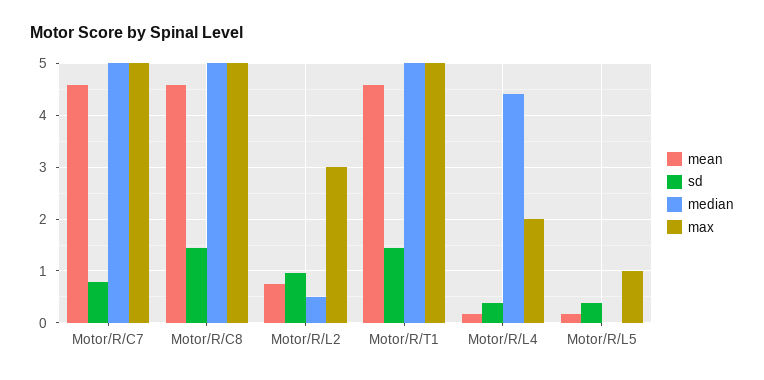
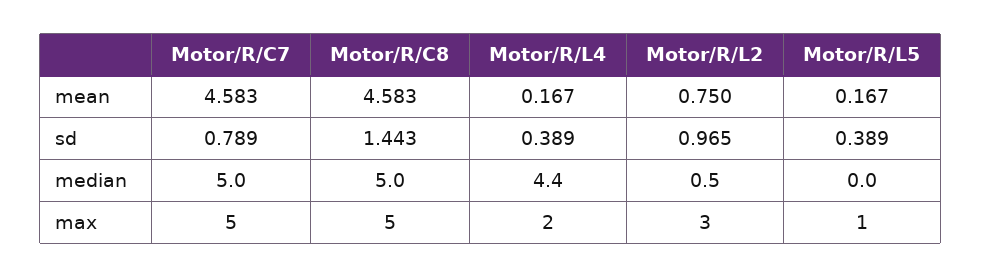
  {
    "mean": {
      "Motor/R/C7": 4.583,
      "Motor/R/C8": 4.583,
      "Motor/R/L2": 0.75,
-     "Motor/R/T1": 4.6,
      "Motor/R/L4": 0.167,
      "Motor/R/L5": 0.167
    },
    "sd": {
      "Motor/R/C7": 0.789,
      "Motor/R/C8": 1.443,
      "Motor/R/L2": 0.965,
-     "Motor/R/T1": 1.4,
      "Motor/R/L4": 0.389,
      "Motor/R/L5": 0.389
    },
    "median": {
      "Motor/R/C7": 5,
      "Motor/R/C8": 5,
      "Motor/R/L2": 0.5,
-     "Motor/R/T1": 5,
      "Motor/R/L4": 4.4,
      "Motor/R/L5": 0
    },
    "max": {
      "Motor/R/C7": 5,
      "Motor/R/C8": 5,
      "Motor/R/L2": 3,
-     "Motor/R/T1": 5,
      "Motor/R/L4": 2,
      "Motor/R/L5": 1
    }
  }

